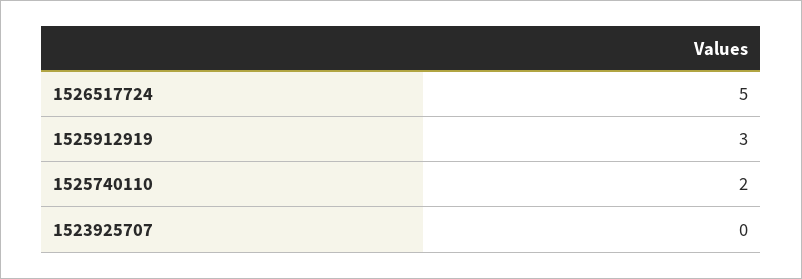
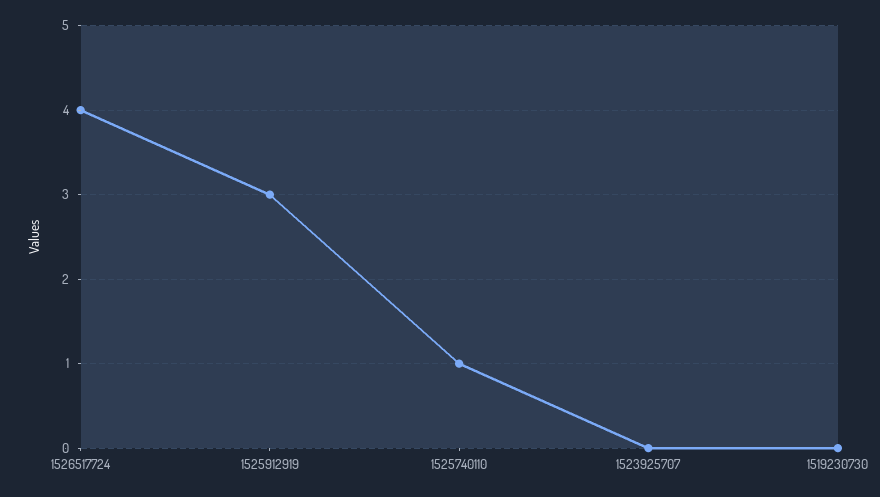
  {
-   "1526517724": 5,
+   "1526517724": 4,
    "1525912919": 3,
-   "1525740110": 2,
+   "1525740110": 1,
-   "1523925707": 0
+   "1523925707": 0,
+   "1519230730": 0
  }

